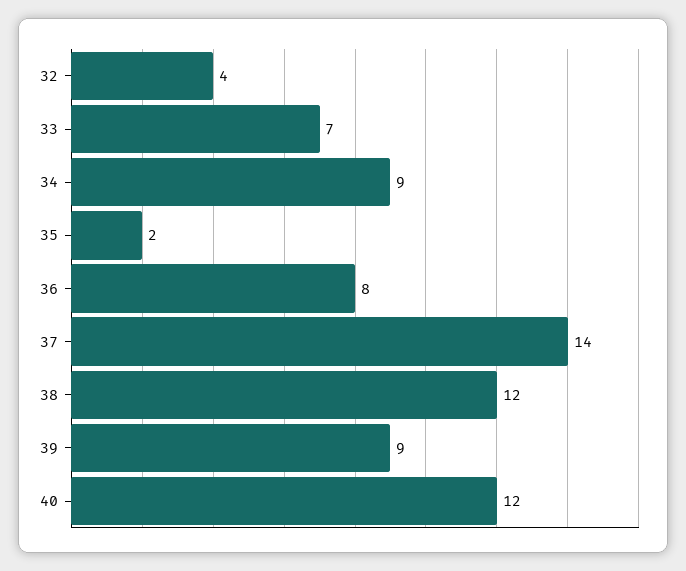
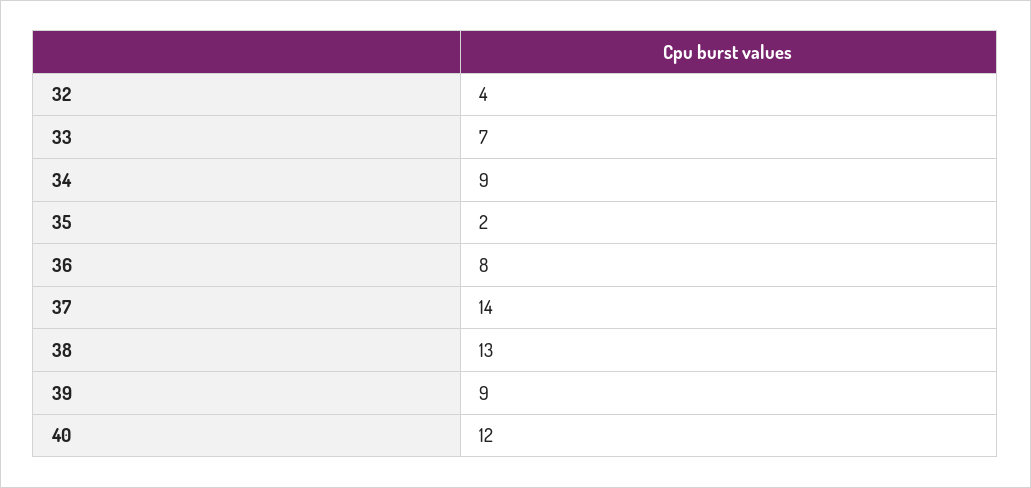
  {
    "32": 4,
    "33": 7,
    "34": 9,
    "35": 2,
    "36": 8,
    "37": 14,
-   "38": 12,
+   "38": 13,
    "39": 9,
    "40": 12
  }

